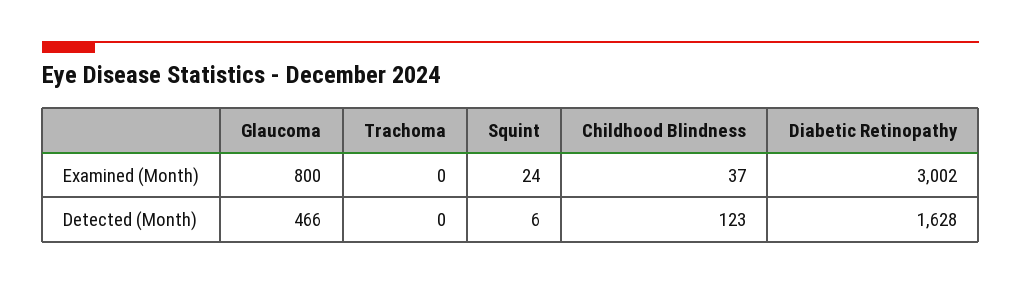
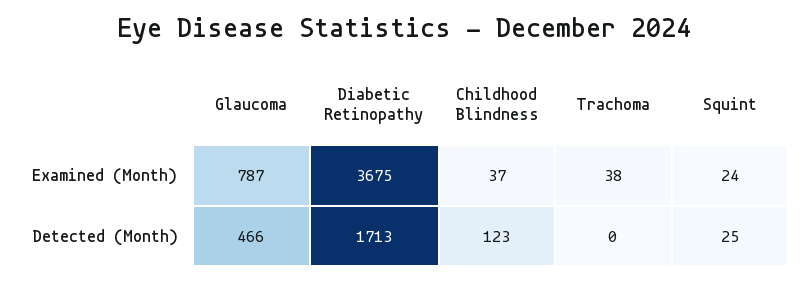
  {
    "Glaucoma": {
-     "Examined (Month)": 800,
+     "Examined (Month)": 787,
      "Detected (Month)": 466
    },
    "Trachoma": {
-     "Examined (Month)": 0,
+     "Examined (Month)": 38,
      "Detected (Month)": 0
    },
    "Squint": {
      "Examined (Month)": 24,
-     "Detected (Month)": 6
+     "Detected (Month)": 25
    },
    "Childhood Blindness": {
      "Examined (Month)": 37,
      "Detected (Month)": 123
    },
    "Diabetic Retinopathy": {
-     "Examined (Month)": 3002,
+     "Examined (Month)": 3675,
-     "Detected (Month)": 1628
+     "Detected (Month)": 1713
    }
  }

